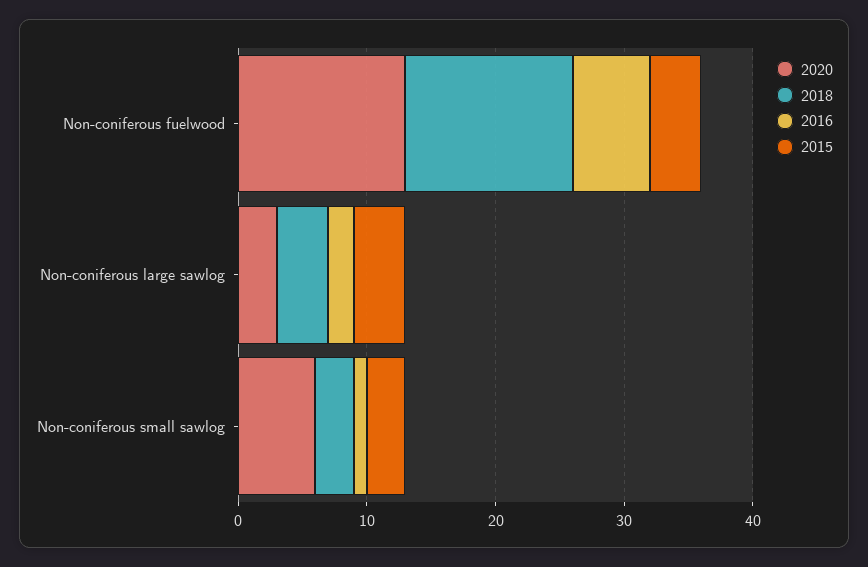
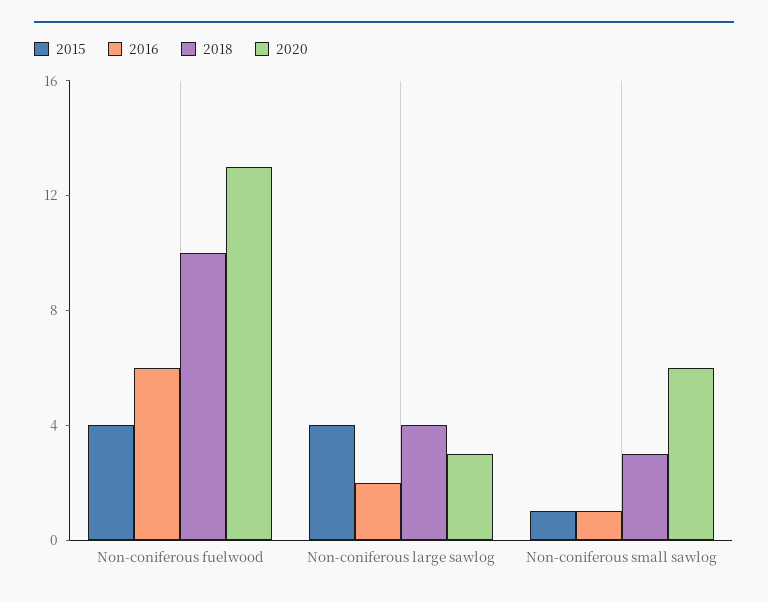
  {
    "2020": {
      "Non-coniferous fuelwood": 13,
      "Non-coniferous large sawlog": 3,
      "Non-coniferous small sawlog": 6
    },
    "2018": {
-     "Non-coniferous fuelwood": 13,
+     "Non-coniferous fuelwood": 10,
      "Non-coniferous large sawlog": 4,
      "Non-coniferous small sawlog": 3
    },
    "2016": {
      "Non-coniferous fuelwood": 6,
      "Non-coniferous large sawlog": 2,
      "Non-coniferous small sawlog": 1
    },
    "2015": {
      "Non-coniferous fuelwood": 4,
      "Non-coniferous large sawlog": 4,
-     "Non-coniferous small sawlog": 3
+     "Non-coniferous small sawlog": 1
    }
  }

